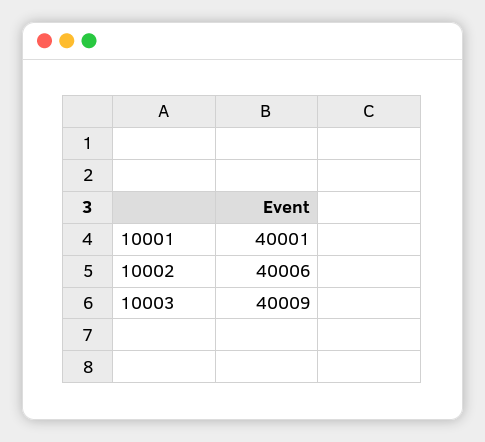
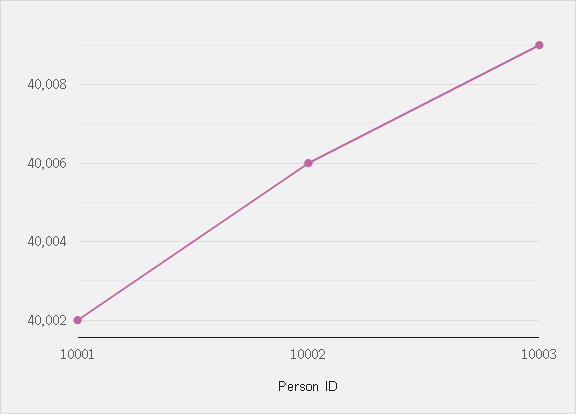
  {
-   "10001": 40001,
+   "10001": 40002,
    "10002": 40006,
    "10003": 40009
  }

